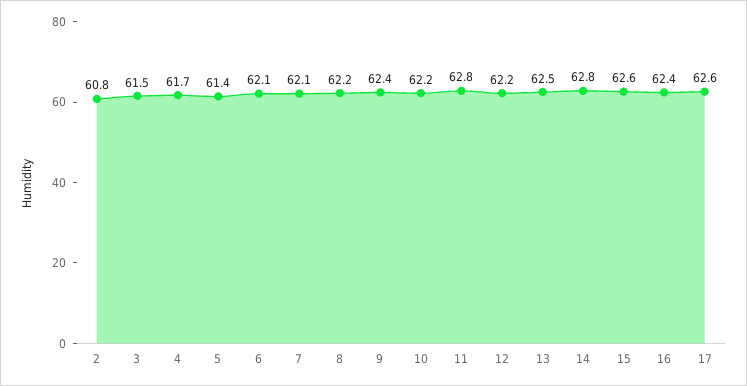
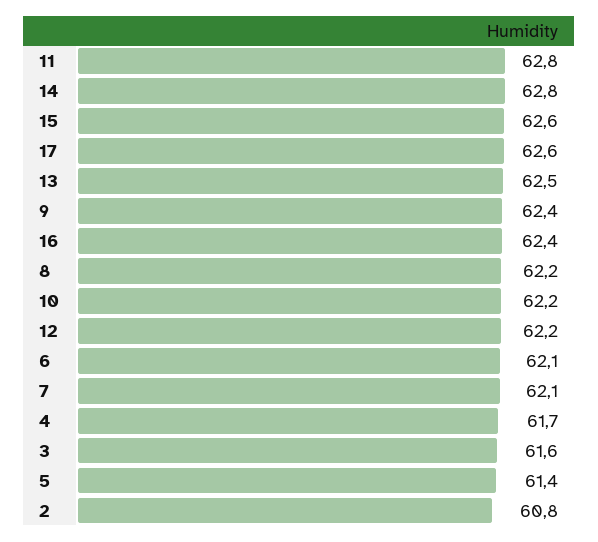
  {
    "2": 60.8,
-   "3": 61.5,
+   "3": 61.6,
    "4": 61.7,
    "5": 61.4,
    "6": 62.1,
    "7": 62.1,
    "8": 62.2,
    "9": 62.4,
    "10": 62.2,
    "11": 62.8,
    "12": 62.2,
    "13": 62.5,
    "14": 62.8,
    "15": 62.6,
    "16": 62.4,
    "17": 62.6
  }

